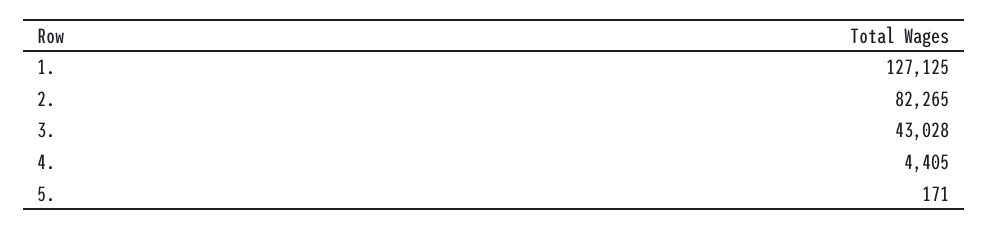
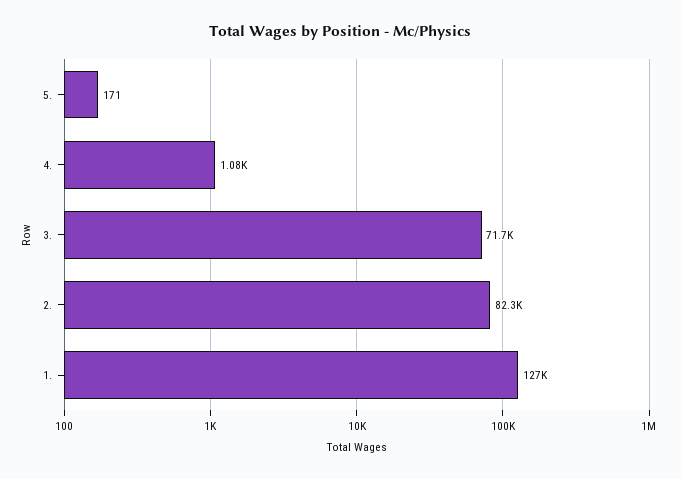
  {
    "1.": 127125,
    "2.": 82265,
-   "3.": 43028,
+   "3.": 71700,
-   "4.": 4405,
+   "4.": 1080,
    "5.": 171
  }

